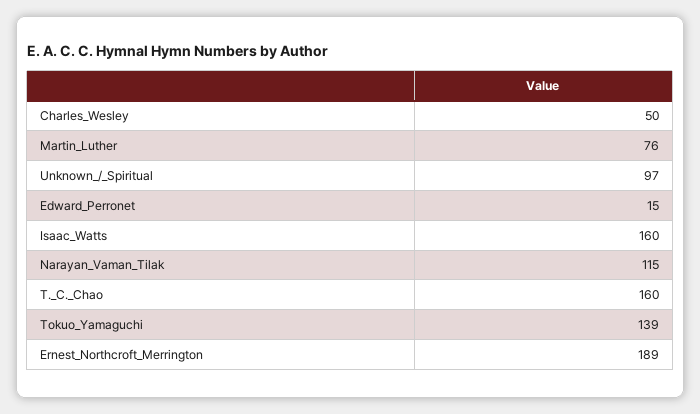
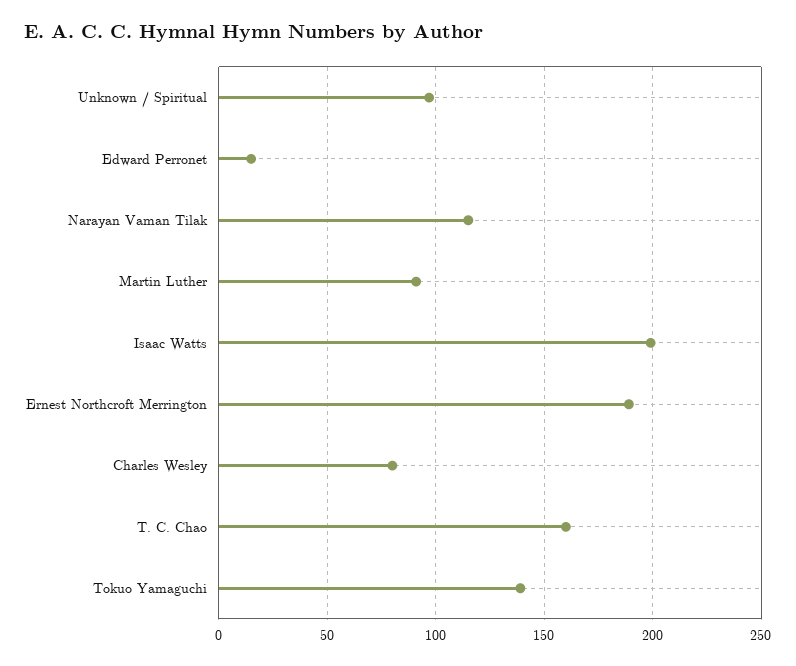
  {
-   "Charles_Wesley": 50,
+   "Charles_Wesley": 80,
-   "Martin_Luther": 76,
+   "Martin_Luther": 90,
    "Unknown_/_Spiritual": 97,
    "Edward_Perronet": 15,
-   "Isaac_Watts": 160,
+   "Isaac_Watts": 200,
    "Narayan_Vaman_Tilak": 115,
    "T._C._Chao": 160,
    "Tokuo_Yamaguchi": 139,
    "Ernest_Northcroft_Merrington": 189
  }

